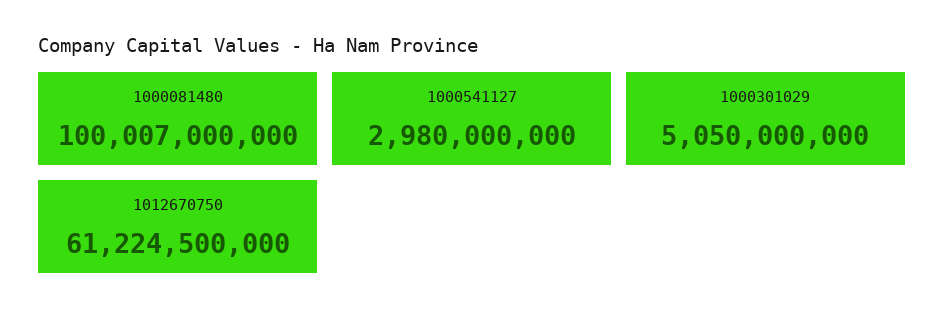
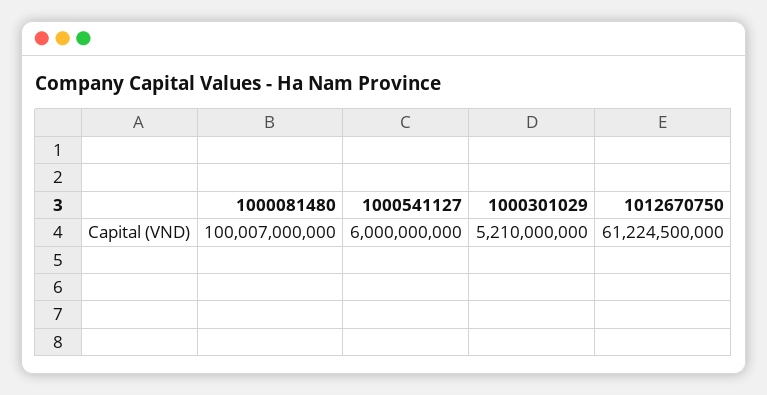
  {
    "1000081480": 100007000000,
-   "1000541127": 2980000000,
+   "1000541127": 6000000000,
-   "1000301029": 5050000000,
+   "1000301029": 5210000000,
    "1012670750": 61224500000
  }

